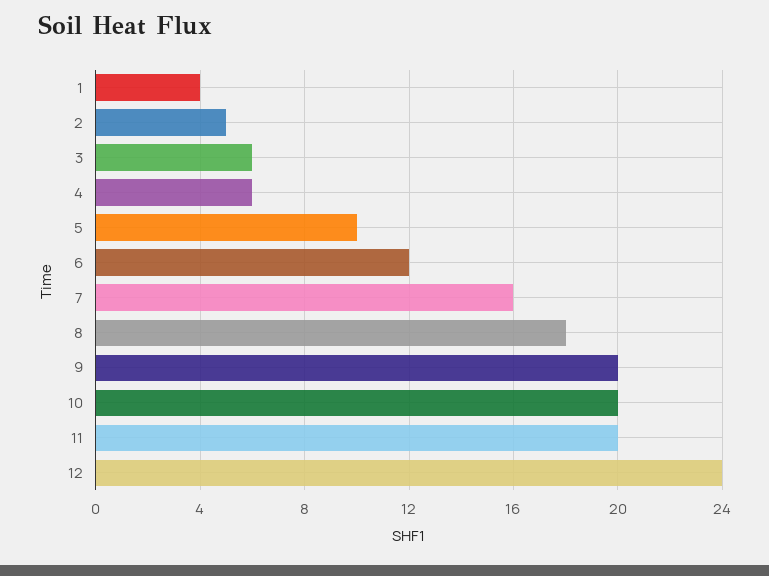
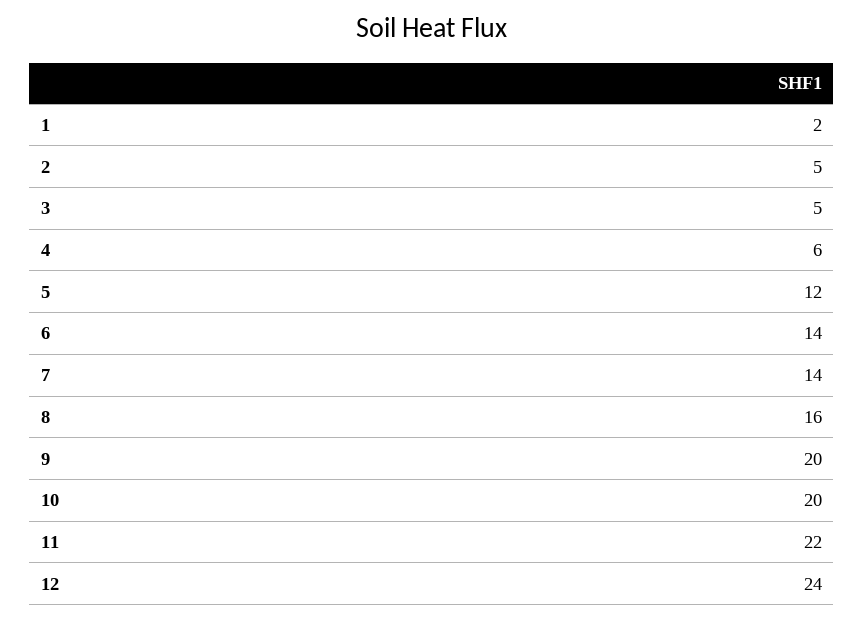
  {
-   "1": 4,
+   "1": 2,
    "2": 5,
-   "3": 6,
+   "3": 5,
    "4": 6,
-   "5": 10,
+   "5": 12,
-   "6": 12,
+   "6": 14,
-   "7": 16,
+   "7": 14,
-   "8": 18,
+   "8": 16,
    "9": 20,
    "10": 20,
-   "11": 20,
+   "11": 22,
    "12": 24
  }

